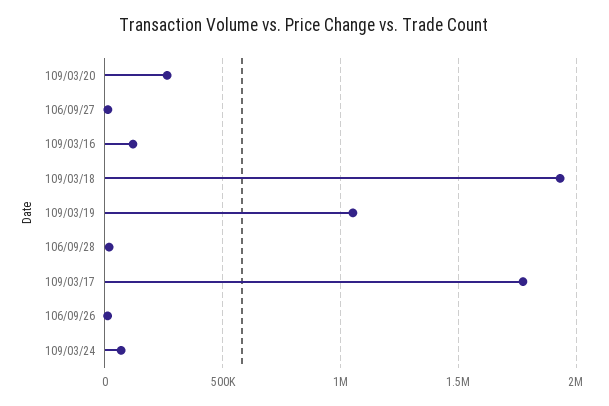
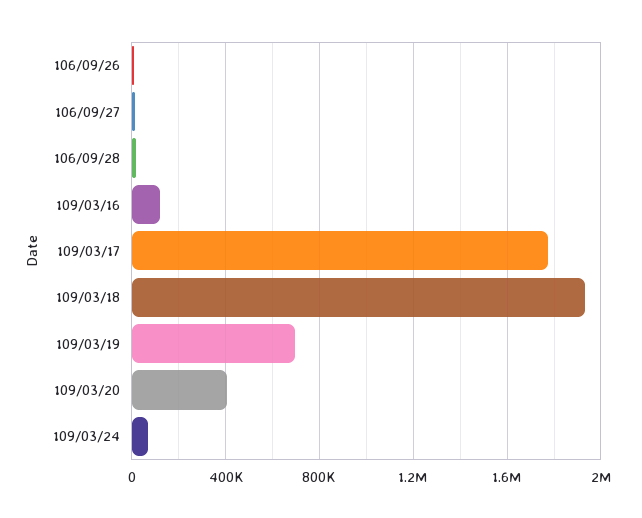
  {
-   "109/03/20": 250000,
+   "109/03/20": 400000,
    "106/09/27": 0,
    "109/03/16": 100000,
    "109/03/18": 1950000,
-   "109/03/19": 1050000,
+   "109/03/19": 700000,
    "106/09/28": 0,
    "109/03/17": 1750000,
    "106/09/26": 0,
    "109/03/24": 50000
  }

